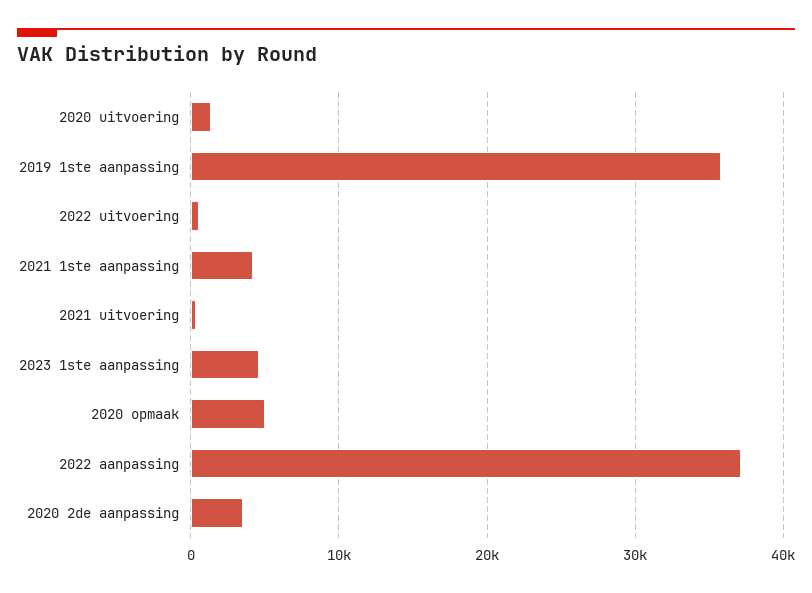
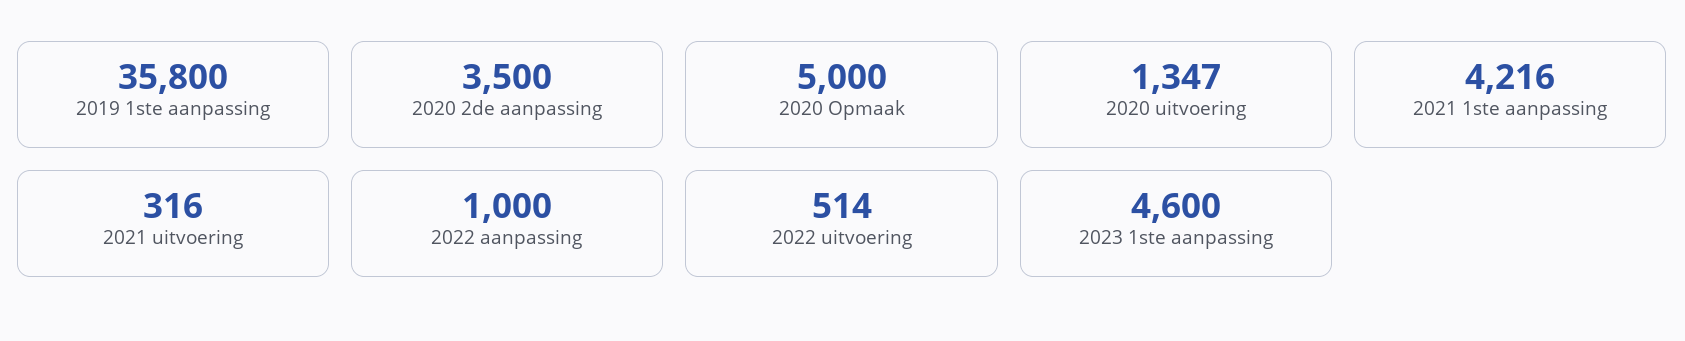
  {
    "2020 uitvoering": 1347,
    "2019 1ste aanpassing": 35800,
    "2022 uitvoering": 514,
    "2021 1ste aanpassing": 4216,
    "2021 uitvoering": 316,
    "2023 1ste aanpassing": 4600,
    "2020 opmaak": 5000,
-   "2022 aanpassing": 37000,
+   "2022 aanpassing": 1000,
    "2020 2de aanpassing": 3500
  }

